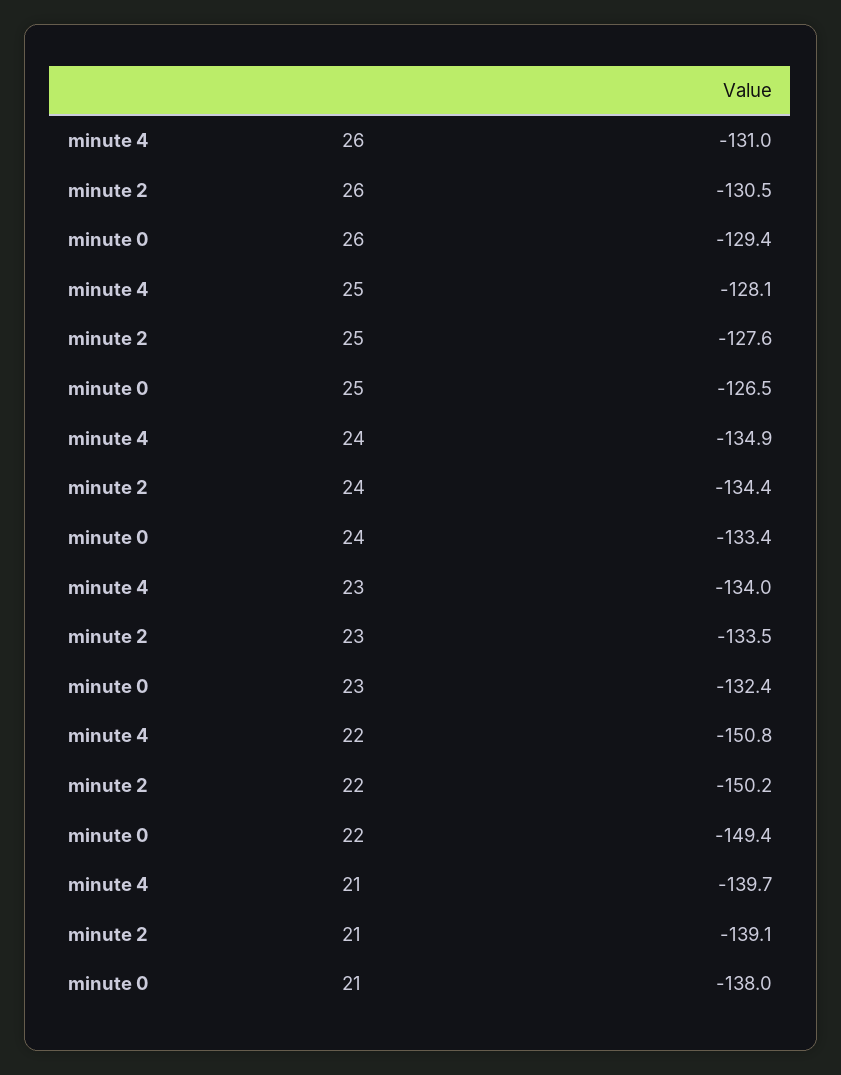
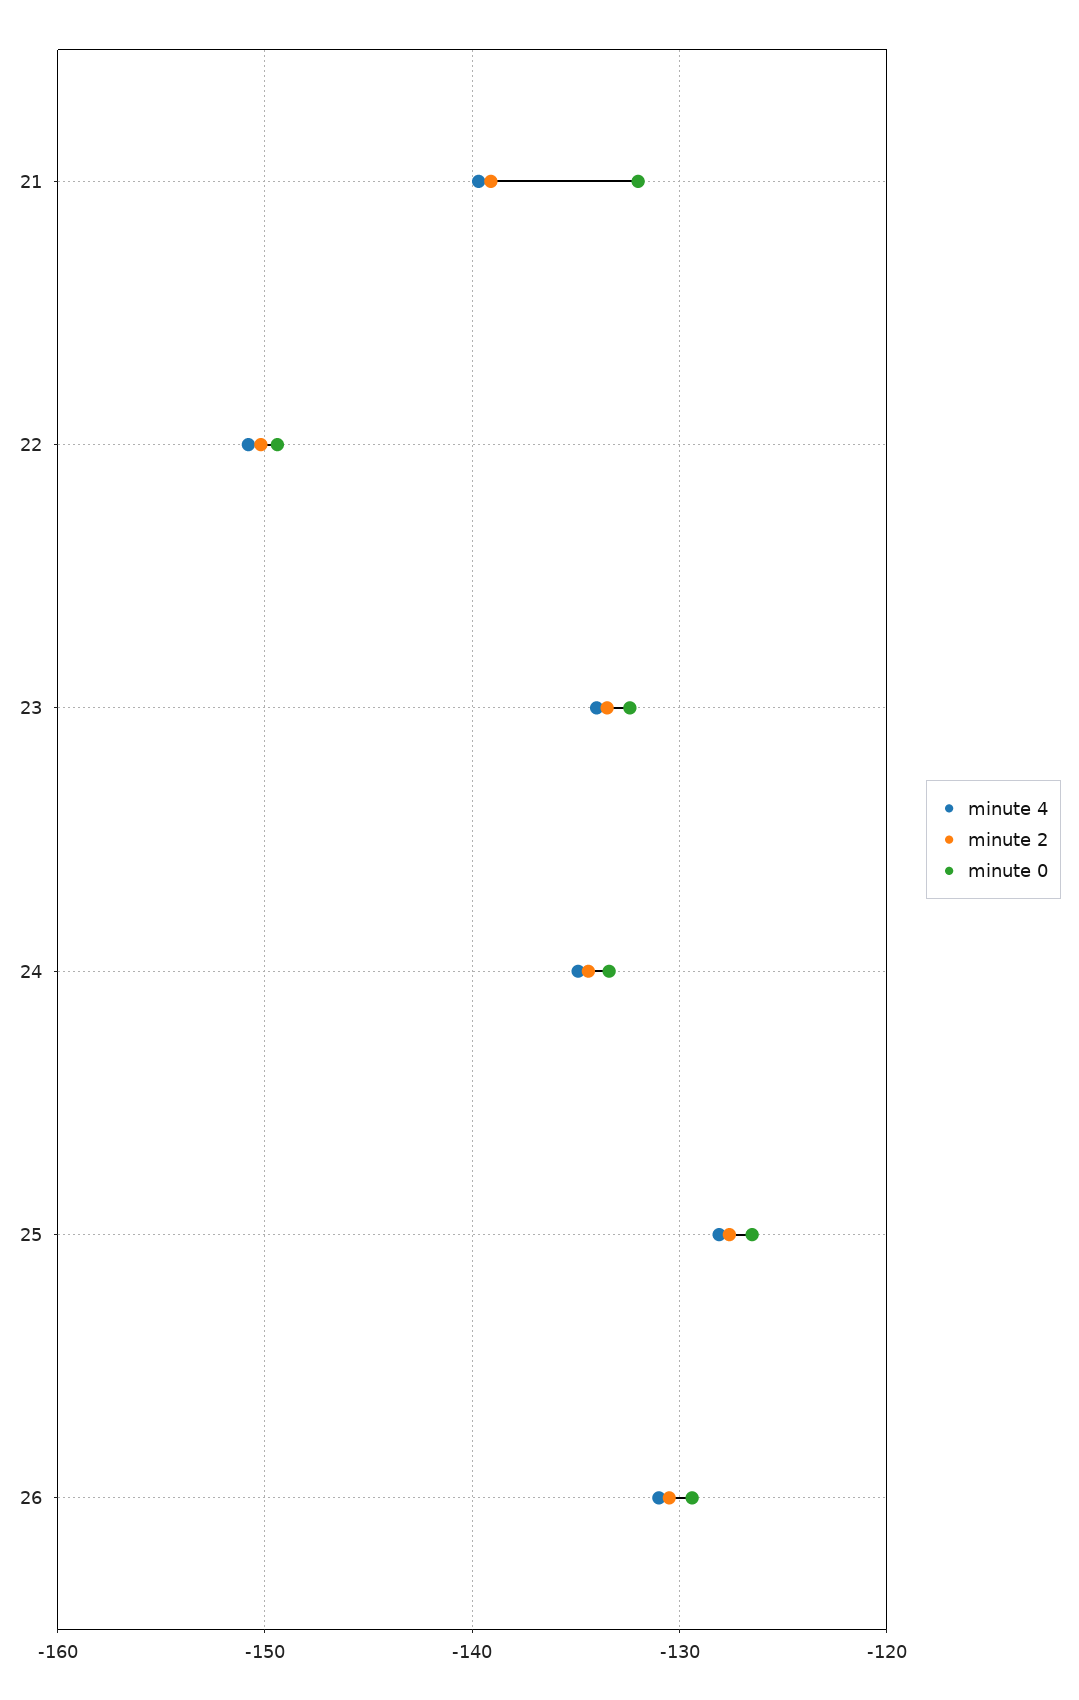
  {
    "minute 4": {
      "26": -131,
      "25": -128.1,
      "24": -134.9,
      "23": -134,
      "22": -150.8,
      "21": -139.7
    },
    "minute 2": {
      "26": -130.5,
      "25": -127.6,
      "24": -134.4,
      "23": -133.5,
      "22": -150.2,
      "21": -139.1
    },
    "minute 0": {
      "26": -129.4,
      "25": -126.5,
      "24": -133.4,
      "23": -132.4,
      "22": -149.4,
-     "21": -138
+     "21": -132
    }
  }

